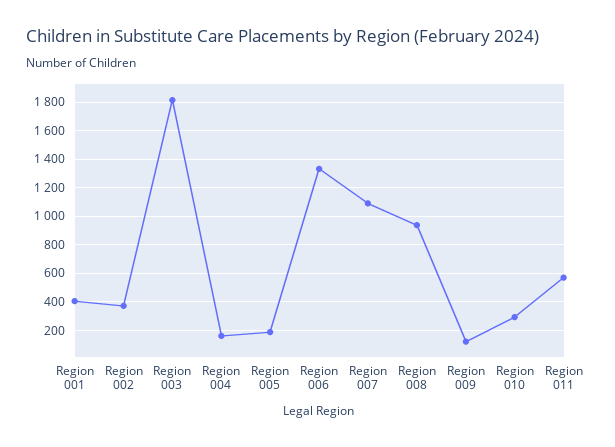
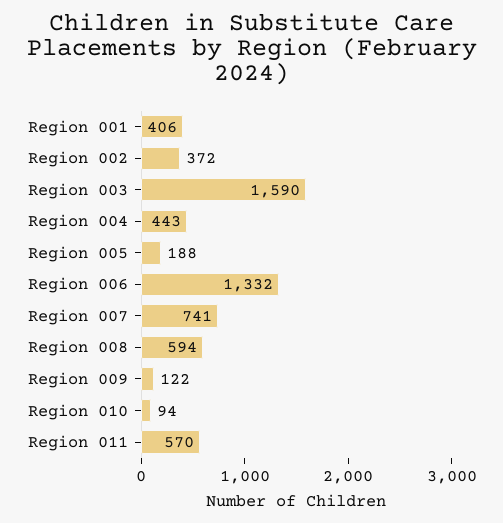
  {
    "Region 001": 406,
    "Region 002": 372,
-   "Region 003": 1800,
+   "Region 003": 1590,
-   "Region 004": 150,
+   "Region 004": 443,
    "Region 005": 188,
    "Region 006": 1332,
-   "Region 007": 1100,
+   "Region 007": 741,
-   "Region 008": 950,
+   "Region 008": 594,
    "Region 009": 122,
-   "Region 010": 300,
+   "Region 010": 94,
    "Region 011": 570
  }

